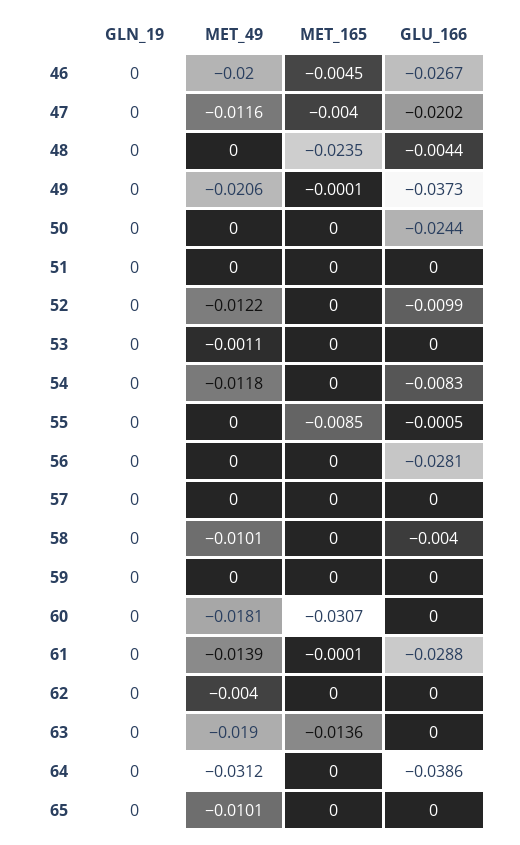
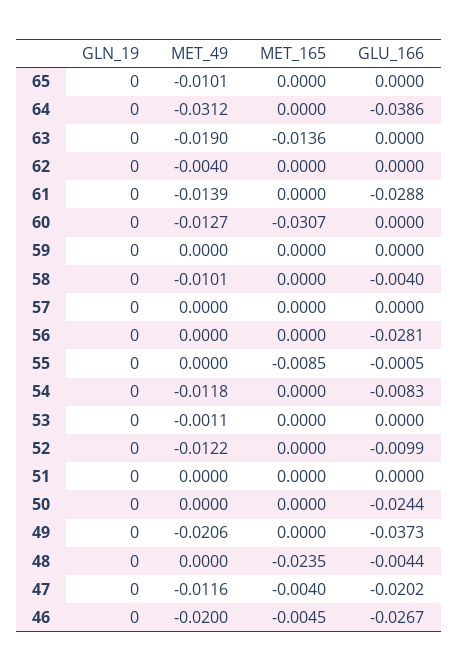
  {
    "GLN_19": {
      "46": 0,
      "47": 0,
      "48": 0,
      "49": 0,
      "50": 0,
      "51": 0,
      "52": 0,
      "53": 0,
      "54": 0,
      "55": 0,
      "56": 0,
      "57": 0,
      "58": 0,
      "59": 0,
      "60": 0,
      "61": 0,
      "62": 0,
      "63": 0,
      "64": 0,
      "65": 0
    },
    "MET_49": {
      "46": -0.02,
      "47": -0.0116,
      "48": 0,
      "49": -0.0206,
      "50": 0,
      "51": 0,
      "52": -0.0122,
      "53": -0.0011,
      "54": -0.0118,
      "55": 0,
      "56": 0,
      "57": 0,
      "58": -0.0101,
      "59": 0,
-     "60": -0.0181,
+     "60": -0.0127,
      "61": -0.0139,
      "62": -0.004,
      "63": -0.019,
      "64": -0.0312,
      "65": -0.0101
    },
    "MET_165": {
      "46": -0.0045,
      "47": -0.004,
      "48": -0.0235,
-     "49": -0.0001,
+     "49": 0,
      "50": 0,
      "51": 0,
      "52": 0,
      "53": 0,
      "54": 0,
      "55": -0.0085,
      "56": 0,
      "57": 0,
      "58": 0,
      "59": 0,
      "60": -0.0307,
-     "61": -0.0001,
+     "61": 0,
      "62": 0,
      "63": -0.0136,
      "64": 0,
      "65": 0
    },
    "GLU_166": {
      "46": -0.0267,
      "47": -0.0202,
      "48": -0.0044,
      "49": -0.0373,
      "50": -0.0244,
      "51": 0,
      "52": -0.0099,
      "53": 0,
      "54": -0.0083,
      "55": -0.0005,
      "56": -0.0281,
      "57": 0,
      "58": -0.004,
      "59": 0,
      "60": 0,
      "61": -0.0288,
      "62": 0,
      "63": 0,
      "64": -0.0386,
      "65": 0
    }
  }

